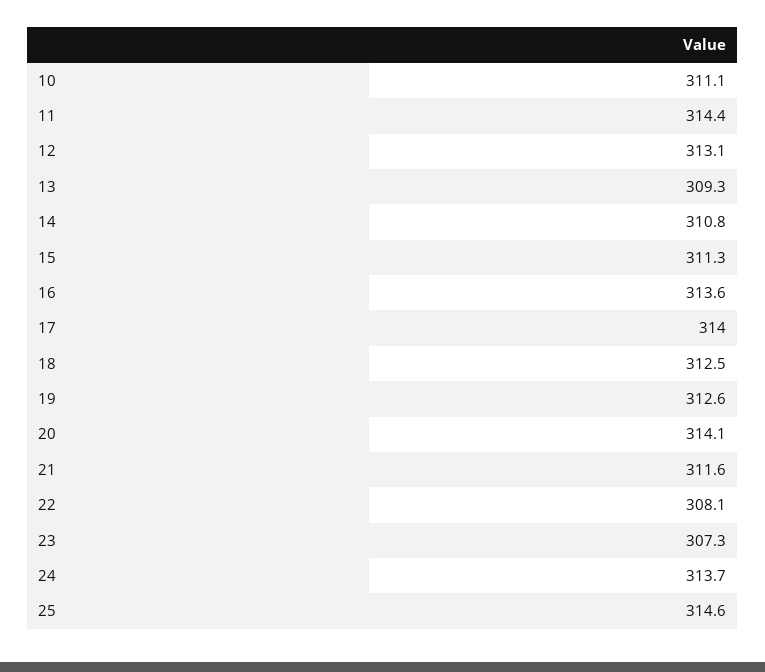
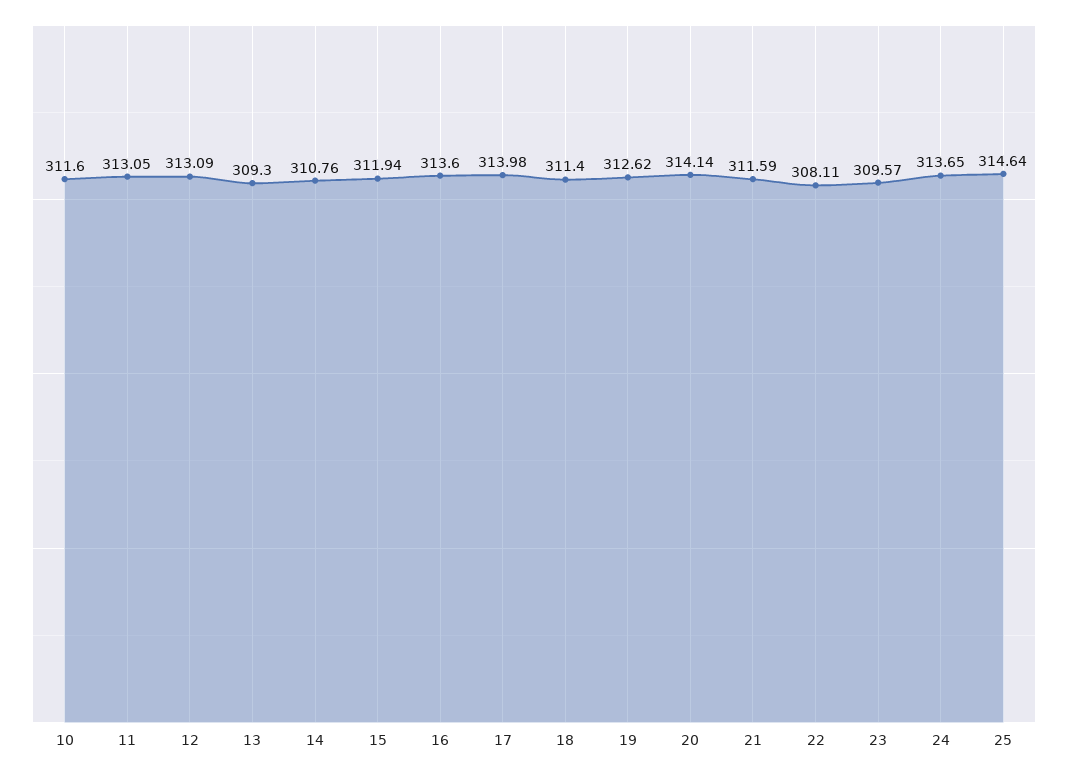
  {
-   "10": 311.1,
+   "10": 311.6,
-   "11": 314.4,
+   "11": 313.05,
    "12": 313.09,
    "13": 309.3,
    "14": 310.76,
-   "15": 311.3,
+   "15": 311.94,
    "16": 313.6,
    "17": 313.98,
-   "18": 312.5,
+   "18": 311.4,
    "19": 312.62,
    "20": 314.14,
    "21": 311.59,
    "22": 308.11,
-   "23": 307.3,
+   "23": 309.57,
    "24": 313.65,
    "25": 314.64
  }

